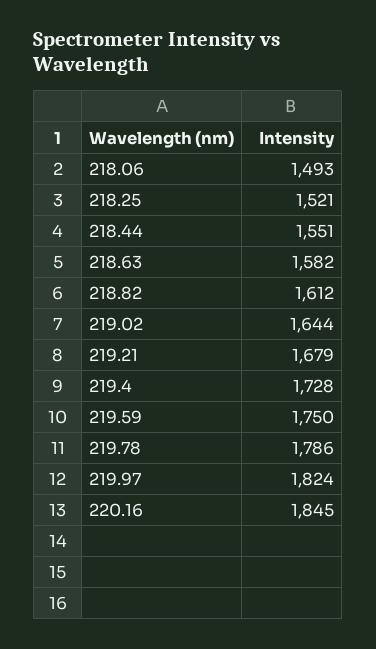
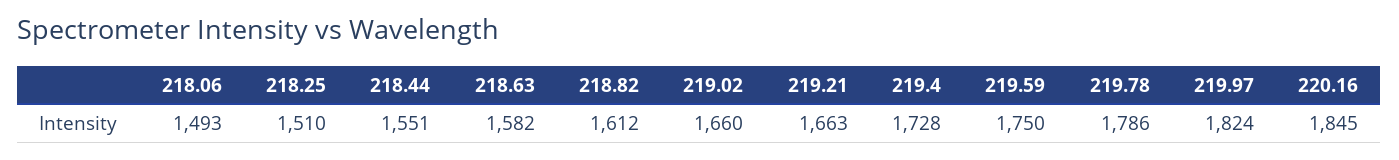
  {
    "218.06": 1493,
-   "218.25": 1521,
+   "218.25": 1510,
    "218.44": 1551,
    "218.63": 1582,
    "218.82": 1612,
-   "219.02": 1644,
+   "219.02": 1660,
-   "219.21": 1679,
+   "219.21": 1663,
    "219.4": 1728,
    "219.59": 1750,
    "219.78": 1786,
    "219.97": 1824,
    "220.16": 1845
  }

